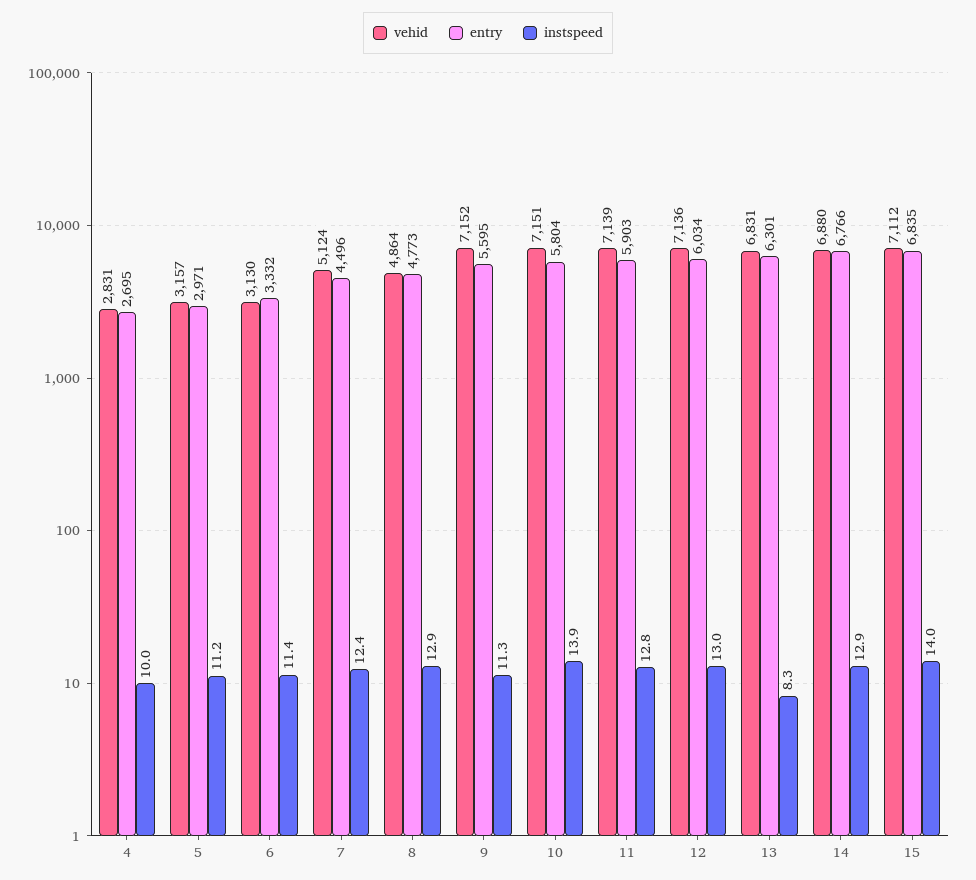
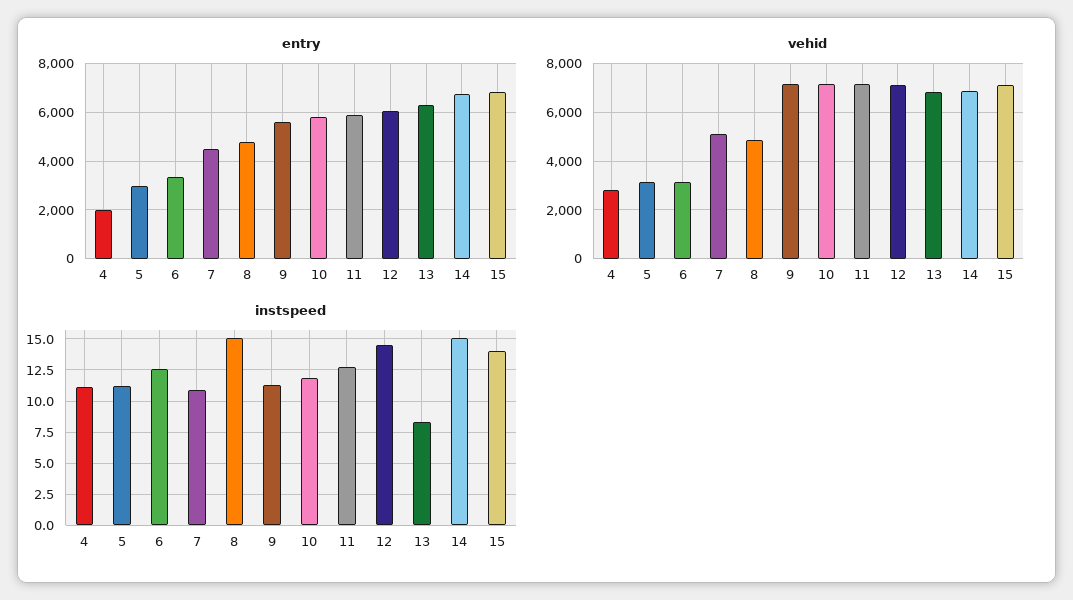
  {
    "vehid": {
      "4": 2831,
      "5": 3157,
      "6": 3130,
      "7": 5124,
      "8": 4864,
      "9": 7152,
      "10": 7151,
      "11": 7139,
      "12": 7136,
      "13": 6831,
      "14": 6880,
      "15": 7112
    },
    "entry": {
-     "4": 2695,
+     "4": 2000,
      "5": 2971,
      "6": 3332,
      "7": 4496,
      "8": 4773,
      "9": 5595,
      "10": 5804,
      "11": 5903,
      "12": 6034,
      "13": 6301,
      "14": 6766,
      "15": 6835
    },
    "instspeed": {
-     "4": 10,
+     "4": 11,
      "5": 11.2,
-     "6": 11.4,
+     "6": 12.5,
-     "7": 12.4,
+     "7": 11,
-     "8": 12.9,
+     "8": 15,
      "9": 11.3,
-     "10": 13.9,
+     "10": 12,
      "11": 12.8,
-     "12": 13,
+     "12": 14.5,
      "13": 8.3,
-     "14": 12.9,
+     "14": 15,
      "15": 14
    }
  }

